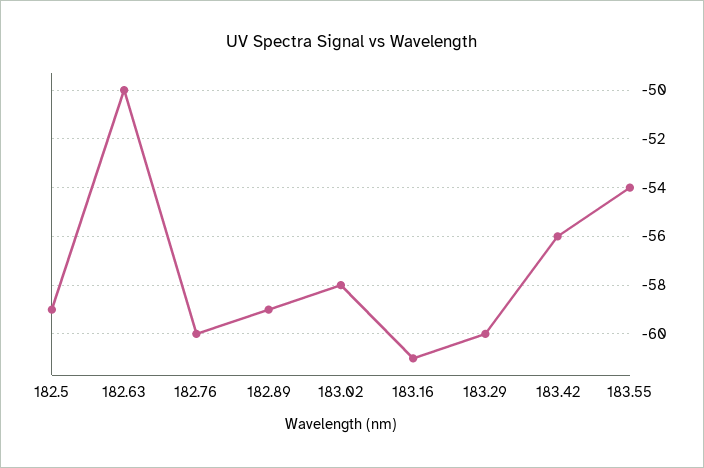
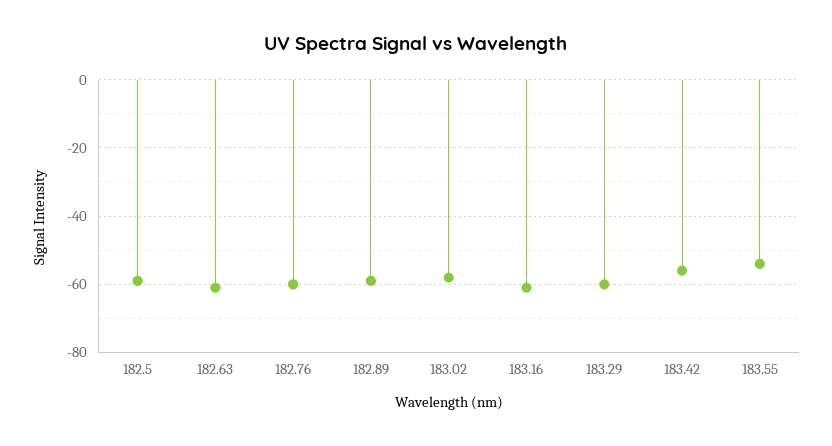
  {
    "182.5": -59,
-   "182.63": -50,
+   "182.63": -60,
    "182.76": -60,
    "182.89": -59,
    "183.02": -58,
    "183.16": -61,
    "183.29": -60,
    "183.42": -56,
    "183.55": -54
  }

